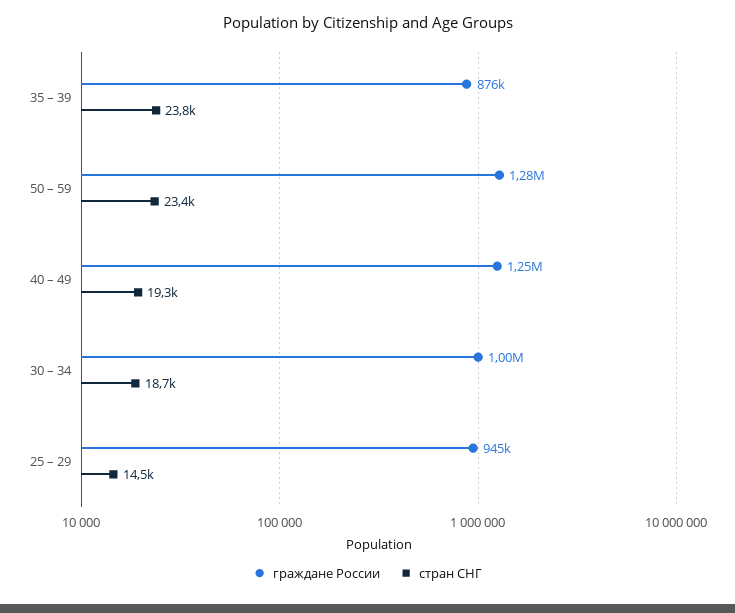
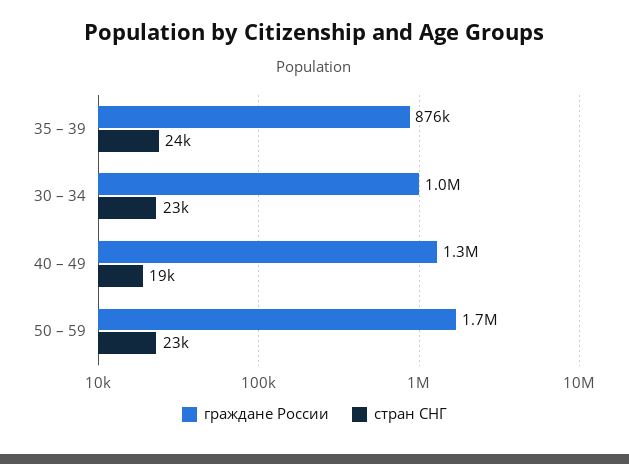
  {
    "граждане России": {
      "35 – 39": 876000,
-     "50 – 59": 1280000,
+     "50 – 59": 1700000,
      "40 – 49": 1250000,
-     "30 – 34": 1000000,
+     "30 – 34": 1000000
-     "25 – 29": 945000
    },
    "стран СНГ": {
      "35 – 39": 23800,
      "50 – 59": 23400,
      "40 – 49": 19300,
-     "30 – 34": 18700,
+     "30 – 34": 23000
-     "25 – 29": 14500
    }
  }

